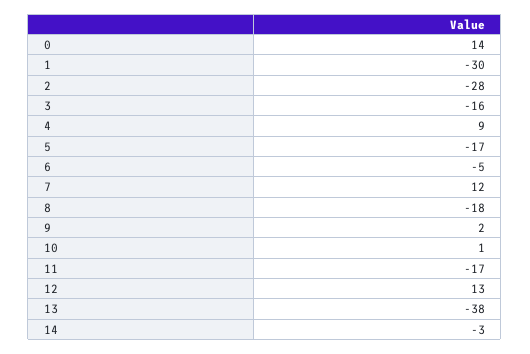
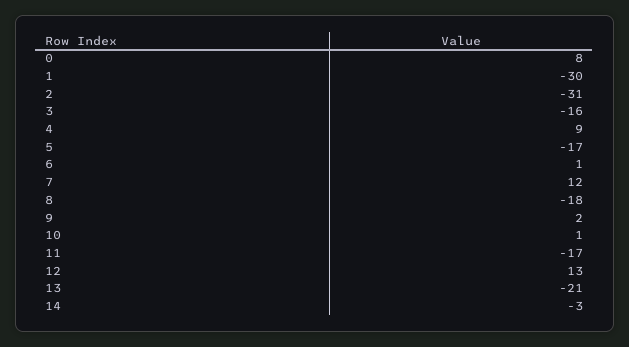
  {
-   "0": 14,
+   "0": 8,
    "1": -30,
-   "2": -28,
+   "2": -31,
    "3": -16,
    "4": 9,
    "5": -17,
-   "6": -5,
+   "6": 1,
    "7": 12,
    "8": -18,
    "9": 2,
    "10": 1,
    "11": -17,
    "12": 13,
-   "13": -38,
+   "13": -21,
    "14": -3
  }

